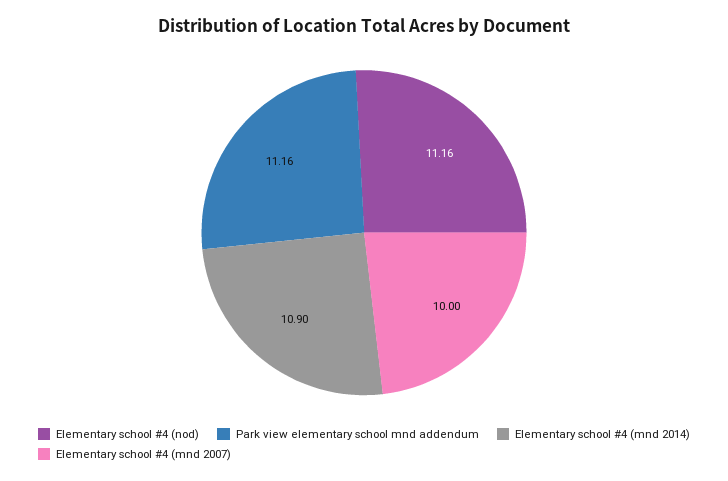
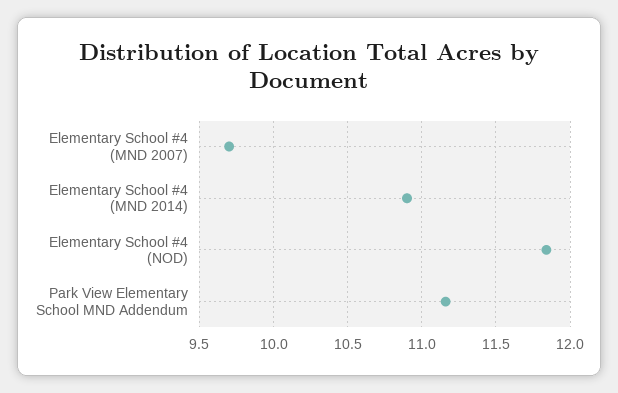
  {
-   "Elementary school #4 (nod)": 11.16,
+   "Elementary school #4 (nod)": 11.85,
    "Park view elementary school mnd addendum": 11.16,
    "Elementary school #4 (mnd 2014)": 10.9,
-   "Elementary school #4 (mnd 2007)": 10
+   "Elementary school #4 (mnd 2007)": 9.7
  }

